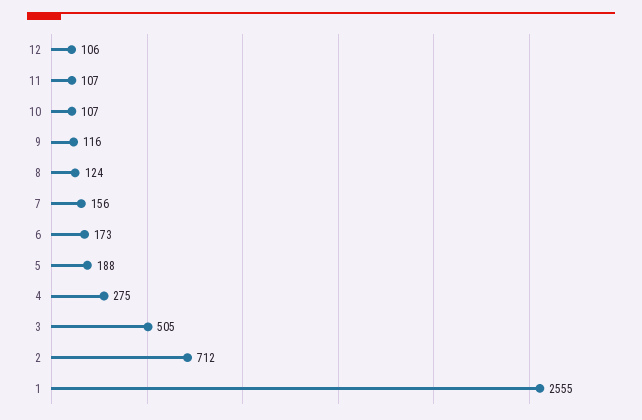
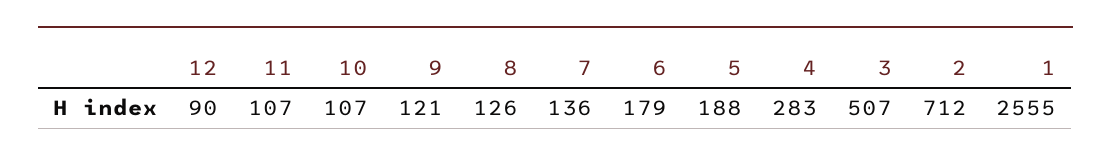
  {
-   "12": 106,
+   "12": 90,
    "11": 107,
    "10": 107,
-   "9": 116,
+   "9": 121,
-   "8": 124,
+   "8": 126,
-   "7": 156,
+   "7": 136,
-   "6": 173,
+   "6": 179,
    "5": 188,
-   "4": 275,
+   "4": 283,
-   "3": 505,
+   "3": 507,
    "2": 712,
    "1": 2555
  }

